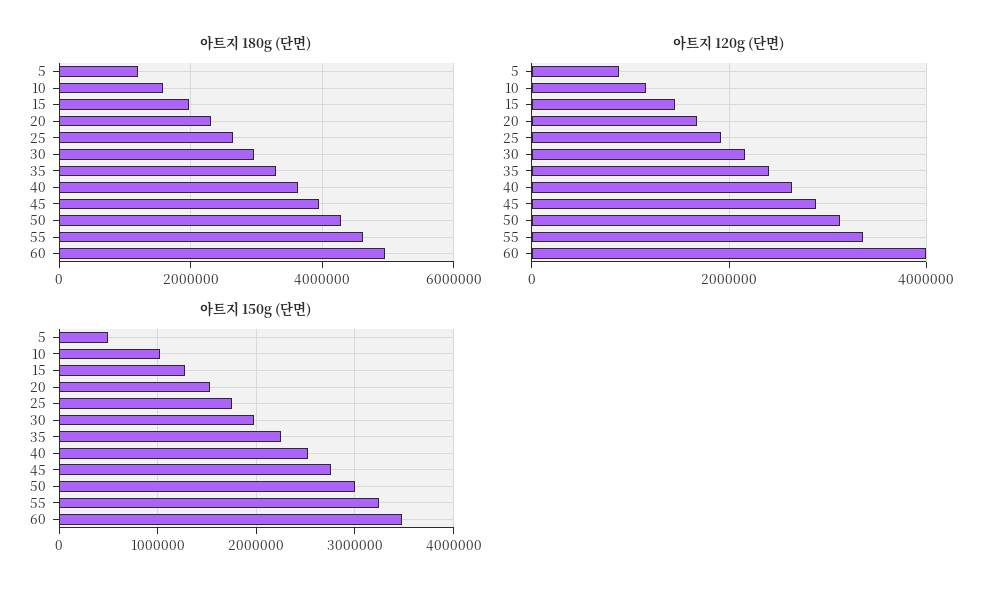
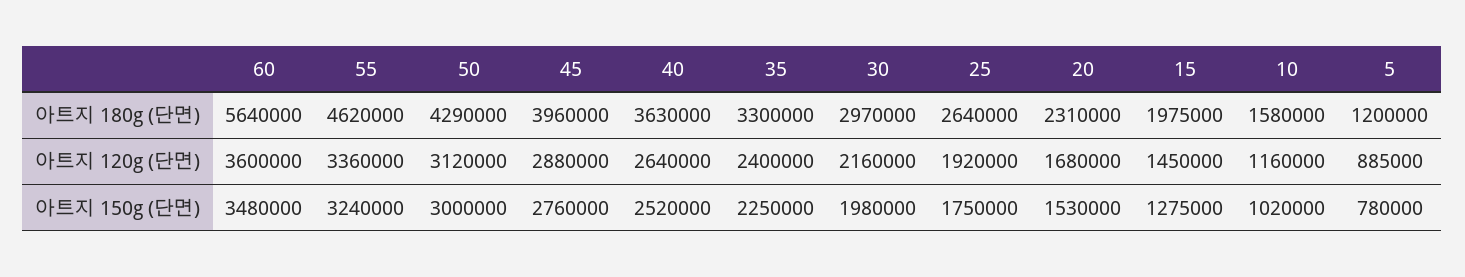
  {
    "아트지 180g (단면)": {
      "5": 1200000,
      "10": 1580000,
      "15": 1975000,
      "20": 2310000,
      "25": 2640000,
      "30": 2970000,
      "35": 3300000,
      "40": 3630000,
      "45": 3960000,
      "50": 4290000,
      "55": 4620000,
-     "60": 5000000
+     "60": 5640000
    },
    "아트지 120g (단면)": {
      "5": 885000,
      "10": 1160000,
      "15": 1450000,
      "20": 1680000,
      "25": 1920000,
      "30": 2160000,
      "35": 2400000,
      "40": 2640000,
      "45": 2880000,
      "50": 3120000,
      "55": 3360000,
-     "60": 4000000
+     "60": 3600000
    },
    "아트지 150g (단면)": {
-     "5": 500000,
+     "5": 780000,
      "10": 1020000,
      "15": 1275000,
      "20": 1530000,
      "25": 1750000,
      "30": 1980000,
      "35": 2250000,
      "40": 2520000,
      "45": 2760000,
      "50": 3000000,
      "55": 3240000,
      "60": 3480000
    }
  }

